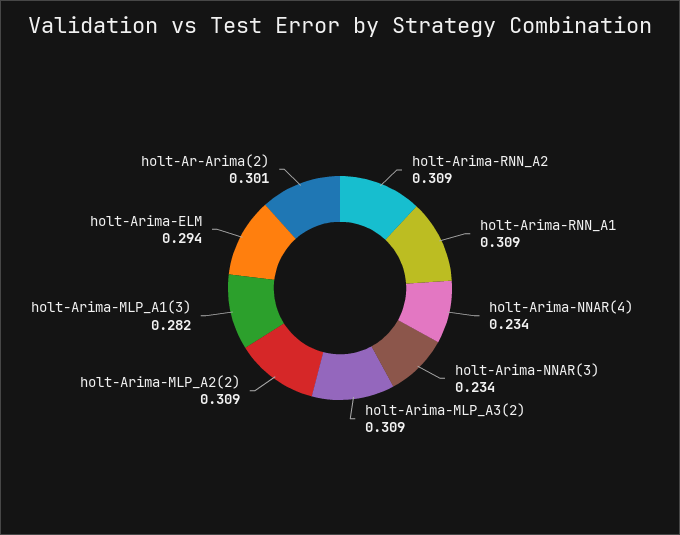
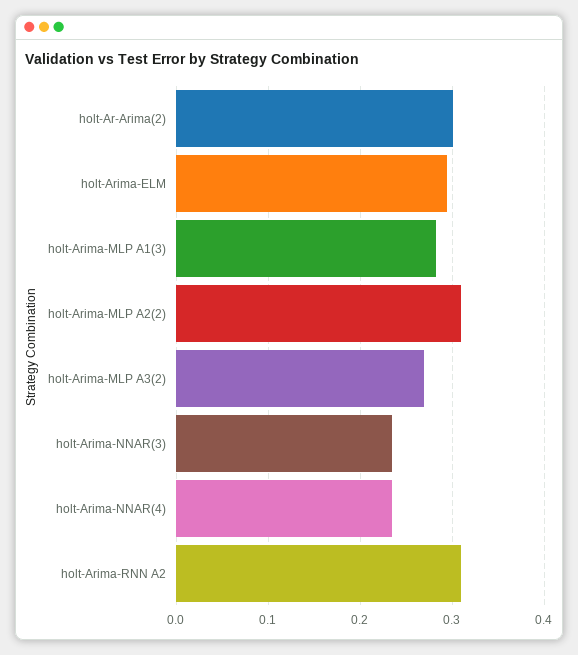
  {
    "holt-Arima-RNN_A2": 0.309,
-   "holt-Arima-RNN_A1": 0.309,
    "holt-Arima-NNAR(4)": 0.234,
    "holt-Arima-NNAR(3)": 0.234,
-   "holt-Arima-MLP_A3(2)": 0.309,
+   "holt-Arima-MLP_A3(2)": 0.27,
    "holt-Arima-MLP_A2(2)": 0.309,
    "holt-Arima-MLP_A1(3)": 0.282,
    "holt-Arima-ELM": 0.294,
    "holt-Ar-Arima(2)": 0.301
  }

